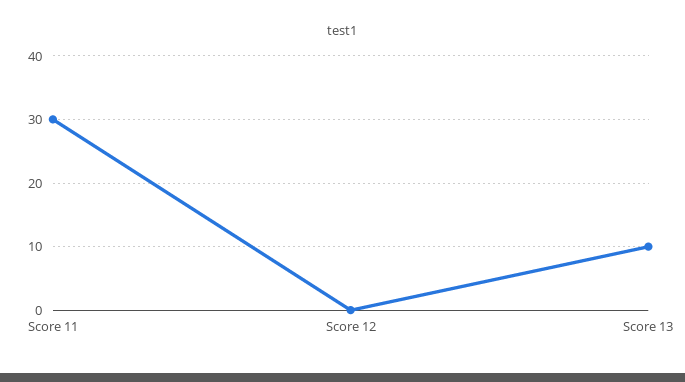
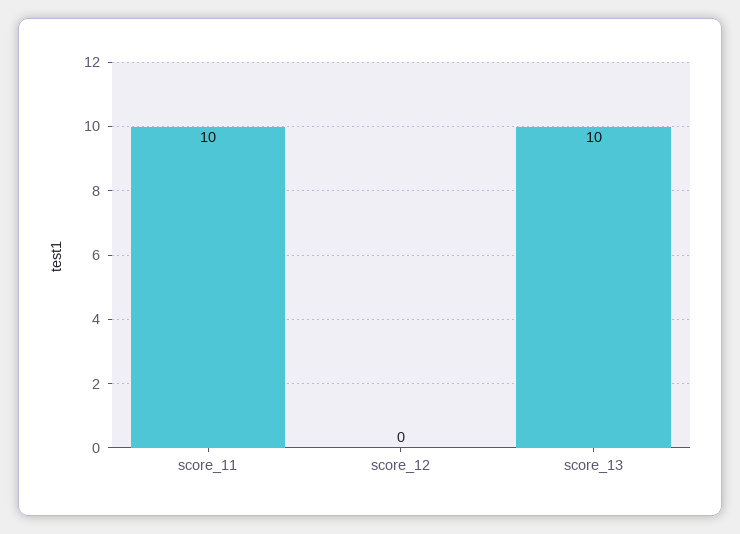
  {
-   "Score 11": 30,
+   "Score 11": 10,
    "Score 12": 0,
    "Score 13": 10
  }

